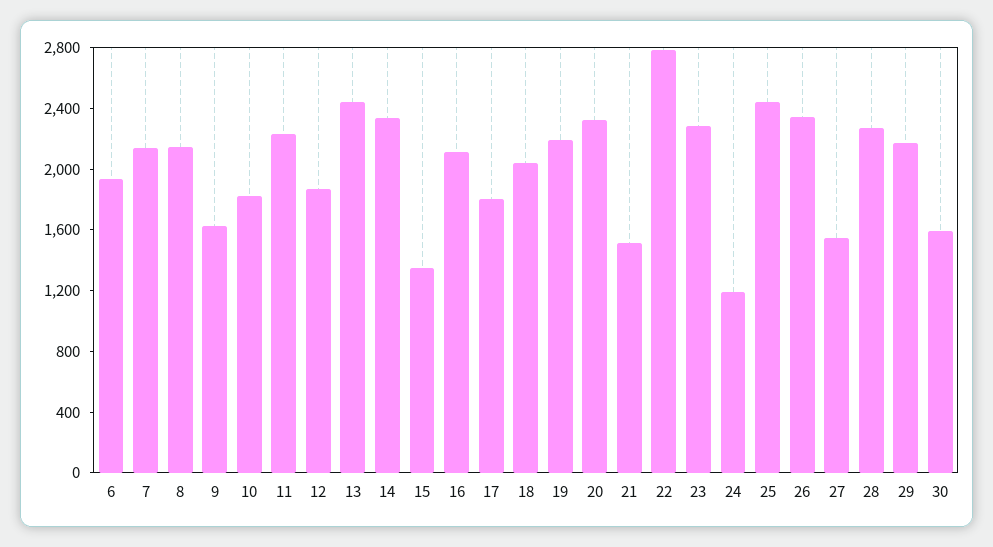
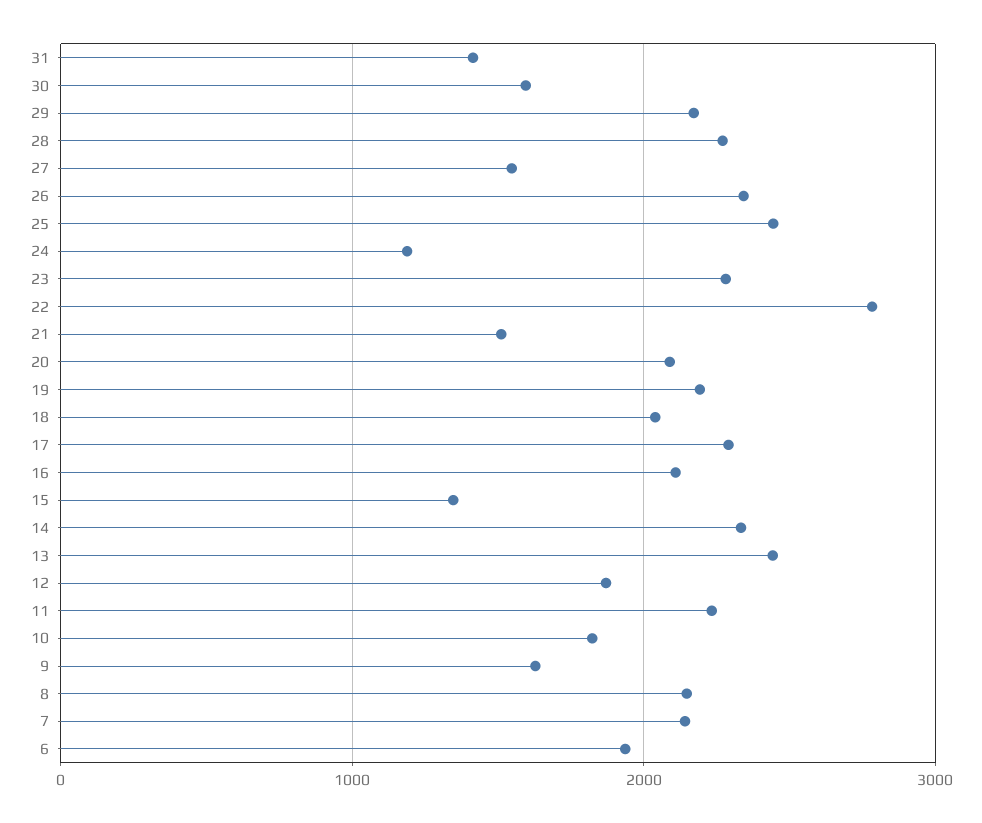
  {
    "6": 1900,
    "7": 2100,
    "8": 2100,
    "9": 1600,
    "10": 1800,
    "11": 2200,
    "12": 1900,
    "13": 2400,
    "14": 2300,
    "15": 1300,
    "16": 2100,
-   "17": 1800,
+   "17": 2300,
    "18": 2000,
    "19": 2200,
-   "20": 2300,
+   "20": 2100,
    "21": 1500,
    "22": 2800,
    "23": 2300,
    "24": 1200,
    "25": 2400,
    "26": 2300,
    "27": 1500,
    "28": 2300,
    "29": 2200,
-   "30": 1600
+   "30": 1600,
+   "31": 1400
  }

